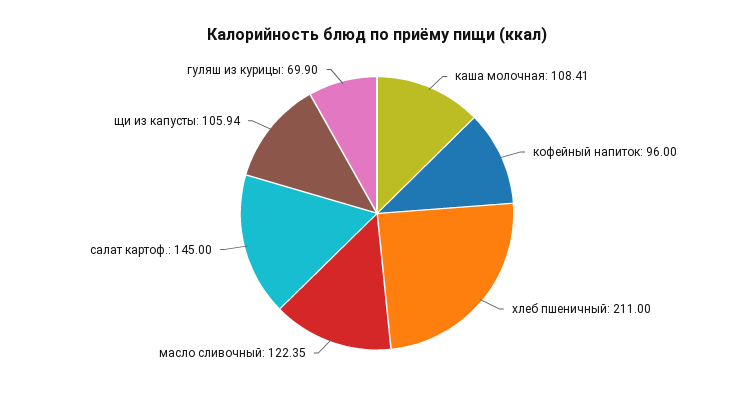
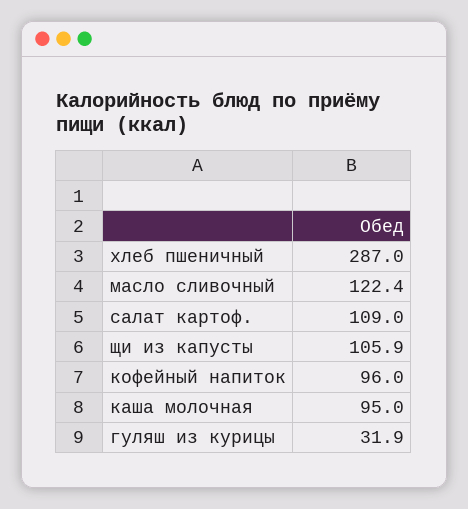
  {
-   "каша молочная": 108.41,
+   "каша молочная": 95,
    "кофейный напиток": 96,
-   "хлеб пшеничный": 211,
+   "хлеб пшеничный": 287,
    "масло сливочный": 122.35,
-   "салат картоф.": 145,
+   "салат картоф.": 109,
    "щи из капусты": 105.94,
-   "гуляш из курицы": 69.9
+   "гуляш из курицы": 31.9
  }

